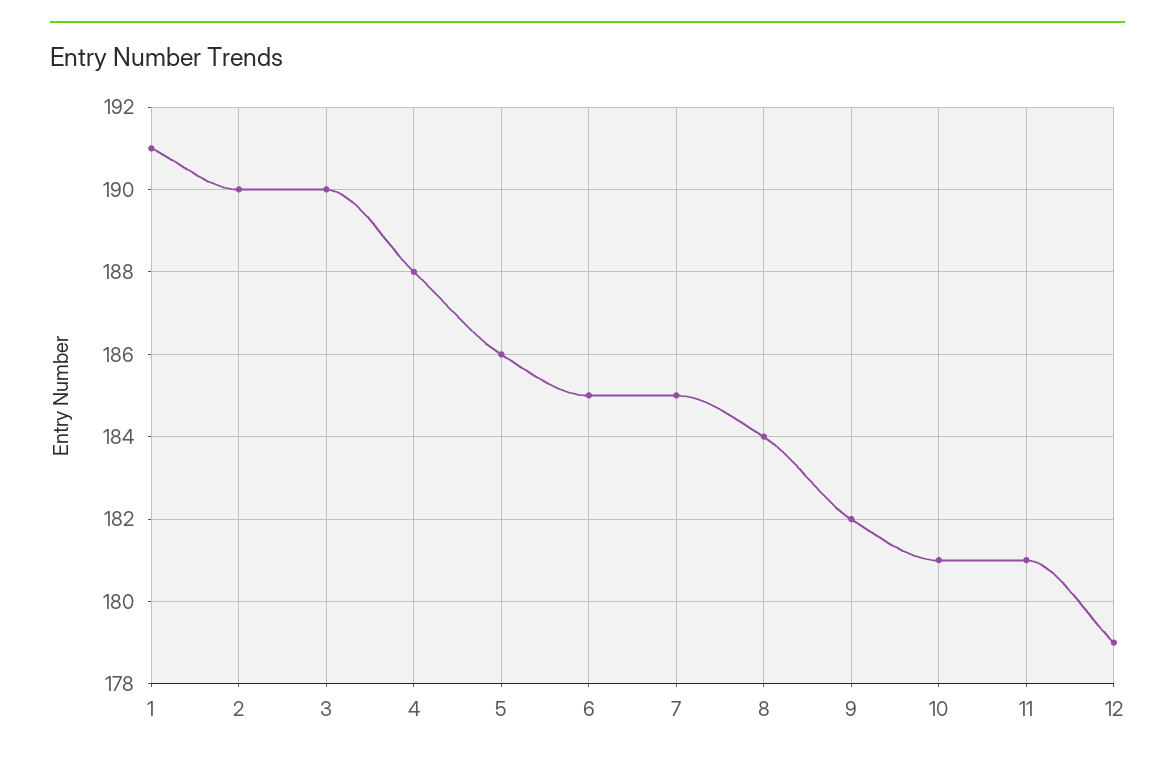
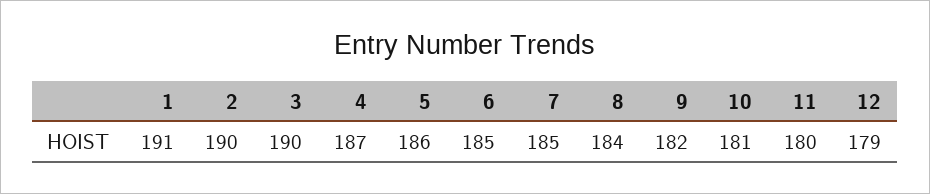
  {
    "1": 191,
    "2": 190,
    "3": 190,
-   "4": 188,
+   "4": 187,
    "5": 186,
    "6": 185,
    "7": 185,
    "8": 184,
    "9": 182,
    "10": 181,
-   "11": 181,
+   "11": 180,
    "12": 179
  }

